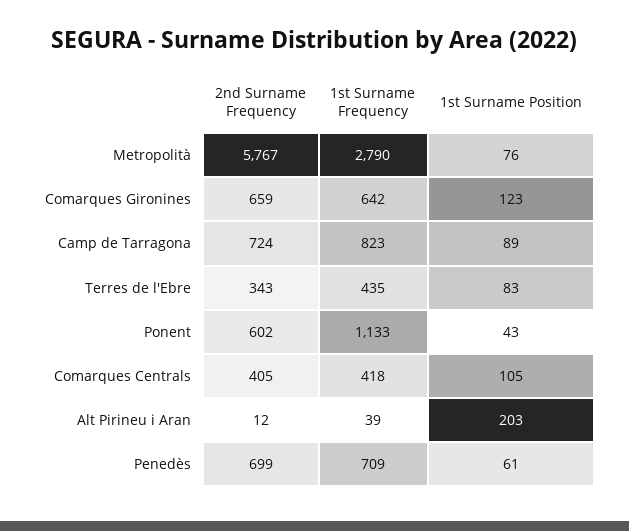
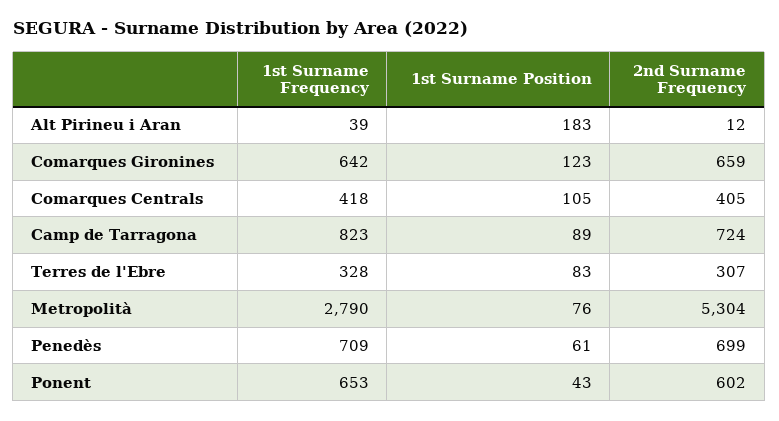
  {
    "2nd Surname Frequency": {
-     "Metropolità": 5767,
+     "Metropolità": 5304,
      "Comarques Gironines": 659,
      "Camp de Tarragona": 724,
-     "Terres de l'Ebre": 343,
+     "Terres de l'Ebre": 307,
      "Ponent": 602,
      "Comarques Centrals": 405,
      "Alt Pirineu i Aran": 12,
      "Penedès": 699
    },
    "1st Surname Frequency": {
      "Metropolità": 2790,
      "Comarques Gironines": 642,
      "Camp de Tarragona": 823,
-     "Terres de l'Ebre": 435,
+     "Terres de l'Ebre": 328,
-     "Ponent": 1133,
+     "Ponent": 653,
      "Comarques Centrals": 418,
      "Alt Pirineu i Aran": 39,
      "Penedès": 709
    },
    "1st Surname Position": {
      "Metropolità": 76,
      "Comarques Gironines": 123,
      "Camp de Tarragona": 89,
      "Terres de l'Ebre": 83,
      "Ponent": 43,
      "Comarques Centrals": 105,
-     "Alt Pirineu i Aran": 203,
+     "Alt Pirineu i Aran": 183,
      "Penedès": 61
    }
  }

